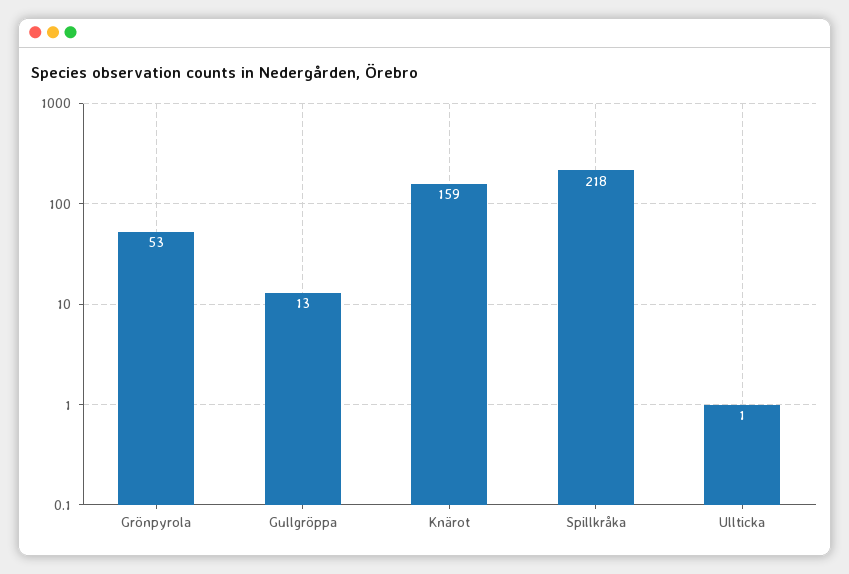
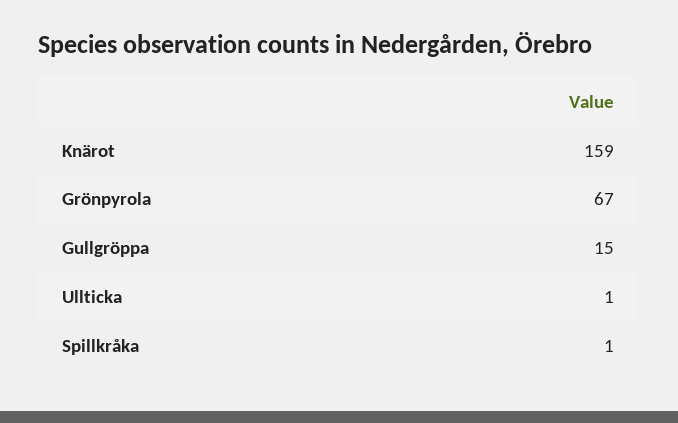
  {
-   "Grönpyrola": 53,
+   "Grönpyrola": 67,
-   "Gullgröppa": 13,
+   "Gullgröppa": 15,
    "Knärot": 159,
-   "Spillkråka": 218,
+   "Spillkråka": 1,
    "Ullticka": 1
  }

